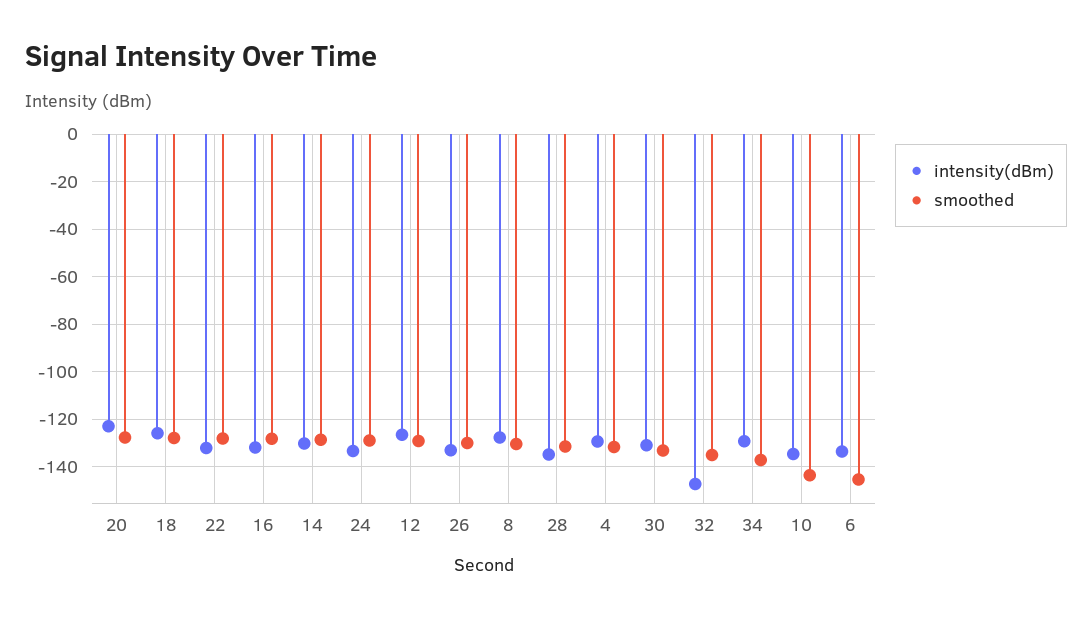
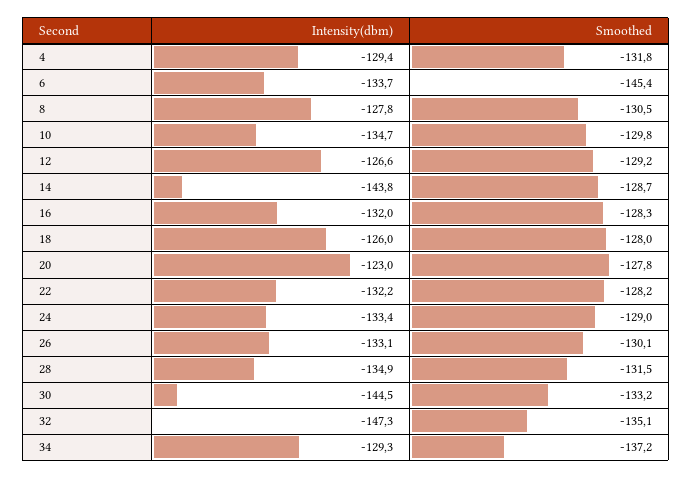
  {
    "intensity(dBm)": {
      "20": -123,
      "18": -126,
      "22": -132.2,
      "16": -132,
-     "14": -130,
+     "14": -143.8,
      "24": -133.4,
      "12": -126.6,
      "26": -133.1,
      "8": -127.8,
      "28": -134.9,
      "4": -129.4,
-     "30": -130,
+     "30": -144.5,
      "32": -147.3,
      "34": -129.3,
      "10": -134.7,
      "6": -133.7
    },
    "smoothed": {
      "20": -127.8,
      "18": -128,
      "22": -128.2,
      "16": -128.3,
      "14": -128.7,
      "24": -129,
      "12": -129.2,
      "26": -130.1,
      "8": -130.5,
      "28": -131.5,
      "4": -131.8,
      "30": -133.2,
      "32": -135.1,
      "34": -137.2,
-     "10": -145,
+     "10": -129.8,
      "6": -145.4
    }
  }

